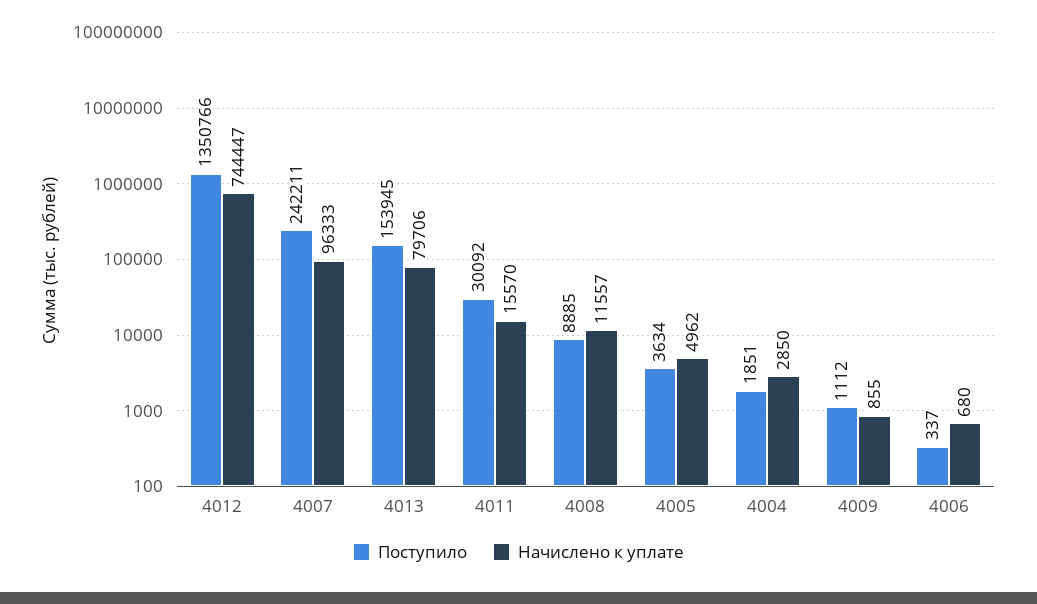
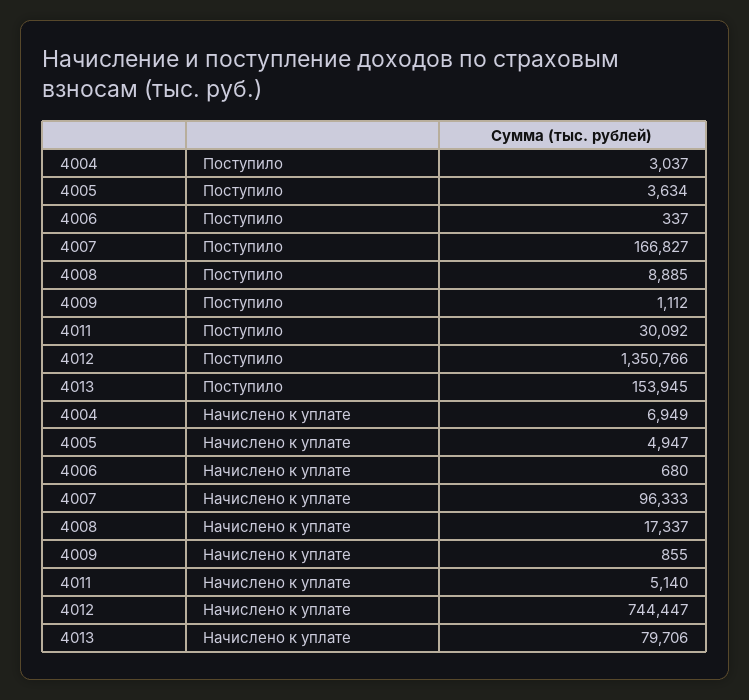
  {
    "Поступило": {
      "4012": 1350766,
-     "4007": 242211,
+     "4007": 166827,
      "4013": 153945,
      "4011": 30092,
      "4008": 8885,
      "4005": 3634,
-     "4004": 1851,
+     "4004": 3037,
      "4009": 1112,
      "4006": 337
    },
    "Начислено к уплате": {
      "4012": 744447,
      "4007": 96333,
      "4013": 79706,
-     "4011": 15570,
+     "4011": 5140,
-     "4008": 11557,
+     "4008": 17337,
-     "4005": 4962,
+     "4005": 4947,
-     "4004": 2850,
+     "4004": 6949,
      "4009": 855,
      "4006": 680
    }
  }

